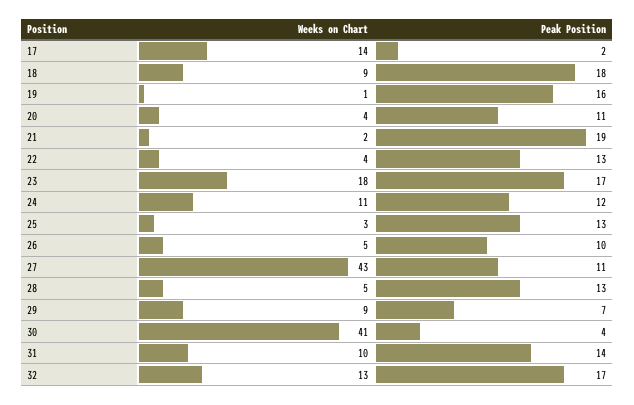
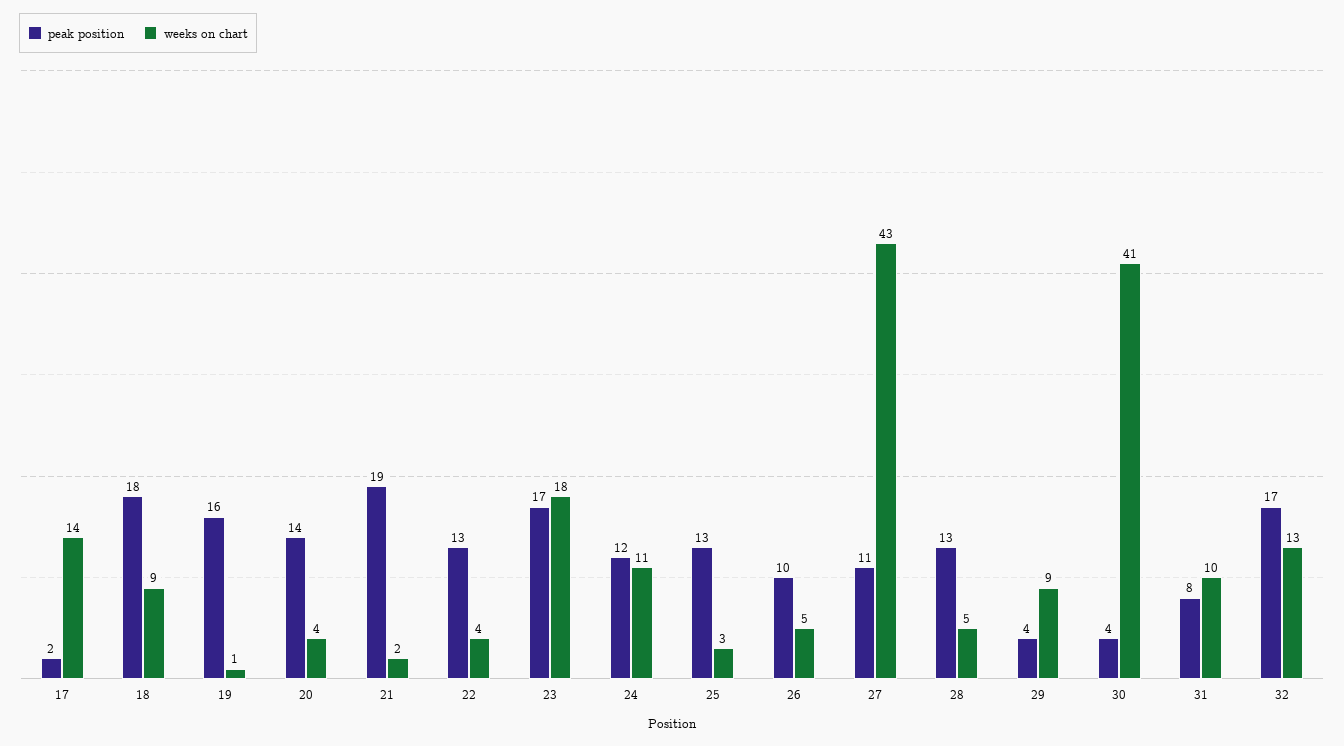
  {
    "Weeks on Chart": {
      "17": 14,
      "18": 9,
      "19": 1,
      "20": 4,
      "21": 2,
      "22": 4,
      "23": 18,
      "24": 11,
      "25": 3,
      "26": 5,
      "27": 43,
      "28": 5,
      "29": 9,
      "30": 41,
      "31": 10,
      "32": 13
    },
    "Peak Position": {
      "17": 2,
      "18": 18,
      "19": 16,
-     "20": 11,
+     "20": 14,
      "21": 19,
      "22": 13,
      "23": 17,
      "24": 12,
      "25": 13,
      "26": 10,
      "27": 11,
      "28": 13,
-     "29": 7,
+     "29": 4,
      "30": 4,
-     "31": 14,
+     "31": 8,
      "32": 17
    }
  }

